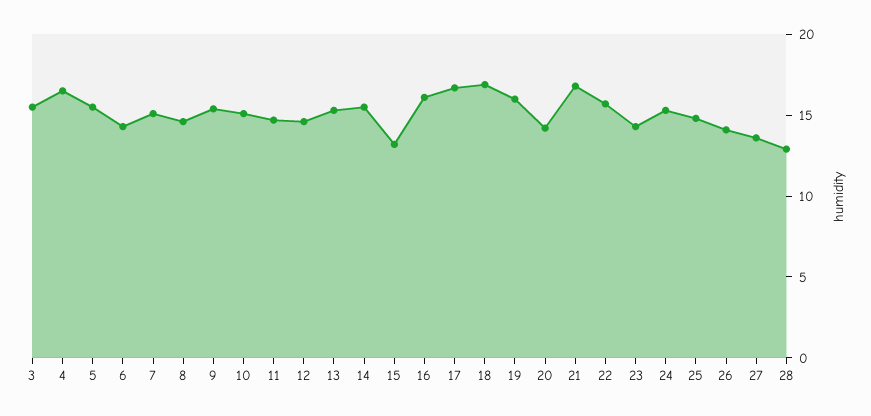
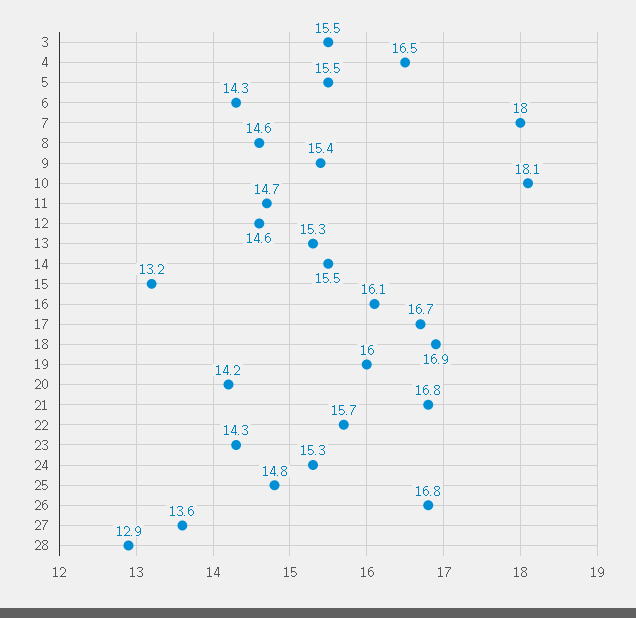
  {
    "3": 15.5,
    "4": 16.5,
    "5": 15.5,
    "6": 14.3,
-   "7": 15,
+   "7": 18,
    "8": 14.6,
    "9": 15.4,
-   "10": 15,
+   "10": 18.1,
    "11": 14.7,
    "12": 14.6,
    "13": 15.3,
    "14": 15.5,
    "15": 13.2,
    "16": 16.1,
    "17": 16.7,
    "18": 16.9,
    "19": 16,
    "20": 14.2,
    "21": 16.8,
    "22": 15.7,
    "23": 14.3,
    "24": 15.3,
    "25": 14.8,
-   "26": 14,
+   "26": 16.8,
    "27": 13.6,
    "28": 12.9
  }

